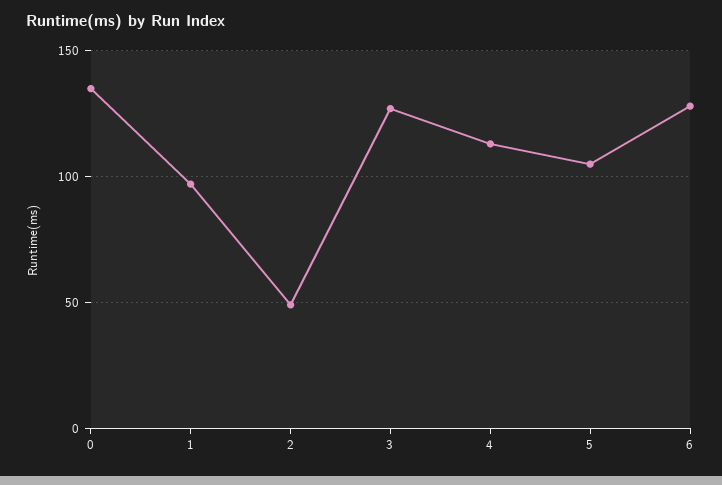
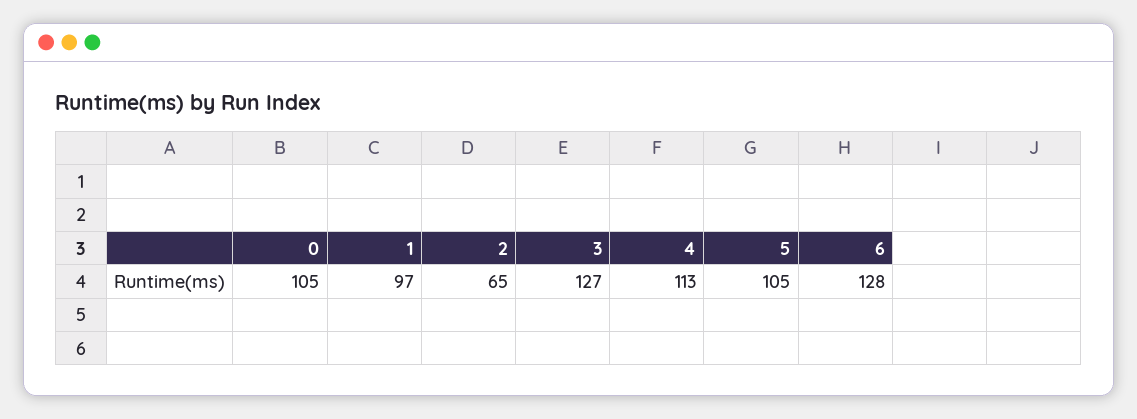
  {
-   "0": 135,
+   "0": 105,
    "1": 97,
-   "2": 50,
+   "2": 65,
    "3": 127,
    "4": 113,
    "5": 105,
    "6": 128
  }

